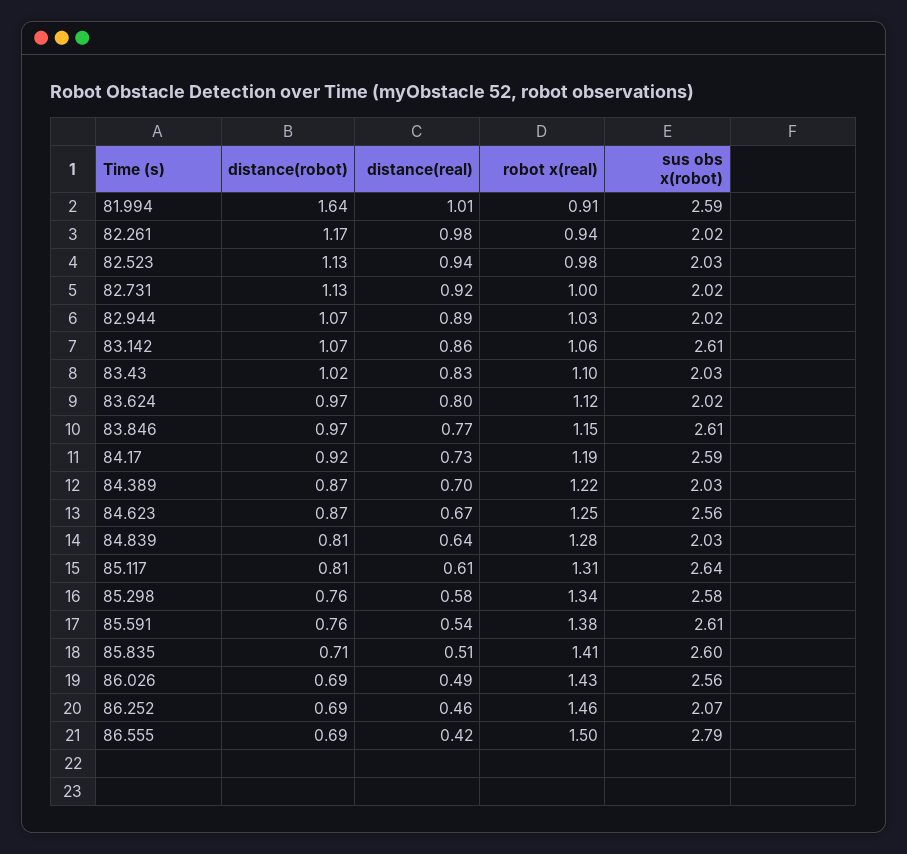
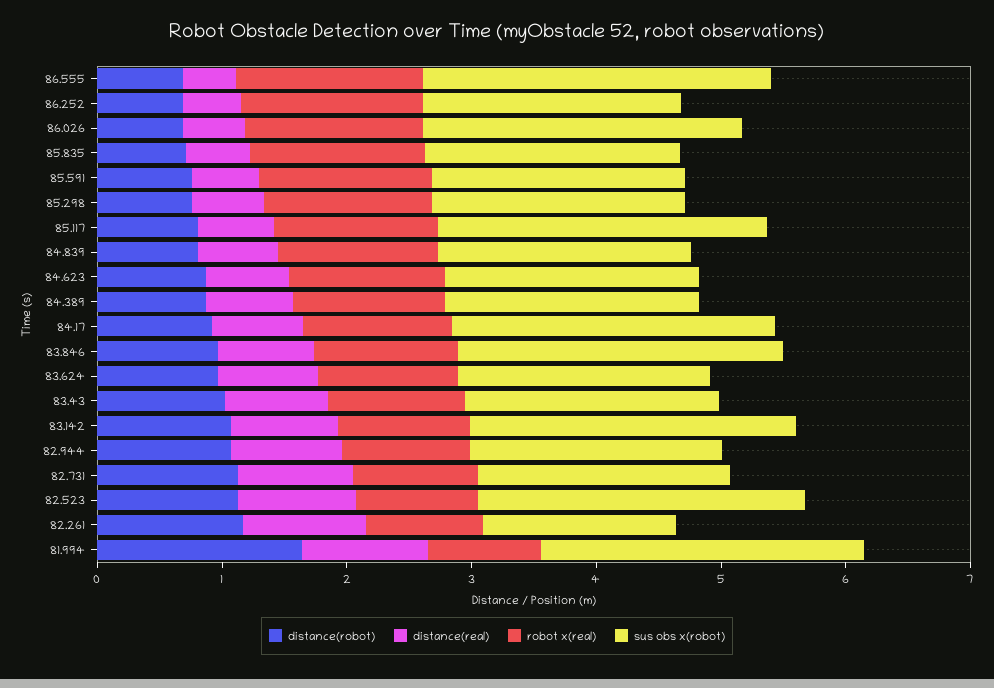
  {
    "distance(robot)": {
      "81.994": 1.64,
      "82.261": 1.17,
      "82.523": 1.13,
      "82.731": 1.13,
      "82.944": 1.07,
      "83.142": 1.07,
      "83.43": 1.02,
      "83.624": 0.97,
      "83.846": 0.97,
      "84.17": 0.92,
      "84.389": 0.87,
      "84.623": 0.87,
      "84.839": 0.81,
      "85.117": 0.81,
      "85.298": 0.76,
      "85.591": 0.76,
      "85.835": 0.71,
      "86.026": 0.69,
      "86.252": 0.69,
      "86.555": 0.69
    },
    "distance(real)": {
      "81.994": 1.01,
      "82.261": 0.98,
      "82.523": 0.94,
      "82.731": 0.92,
      "82.944": 0.89,
      "83.142": 0.86,
      "83.43": 0.83,
      "83.624": 0.8,
      "83.846": 0.77,
      "84.17": 0.73,
      "84.389": 0.7,
      "84.623": 0.67,
      "84.839": 0.64,
      "85.117": 0.61,
      "85.298": 0.58,
      "85.591": 0.54,
      "85.835": 0.51,
      "86.026": 0.49,
      "86.252": 0.46,
      "86.555": 0.42
    },
    "robot x(real)": {
      "81.994": 0.91,
      "82.261": 0.94,
      "82.523": 0.98,
      "82.731": 1,
      "82.944": 1.03,
      "83.142": 1.06,
      "83.43": 1.1,
      "83.624": 1.12,
      "83.846": 1.15,
      "84.17": 1.19,
      "84.389": 1.22,
      "84.623": 1.25,
      "84.839": 1.28,
      "85.117": 1.31,
      "85.298": 1.34,
      "85.591": 1.38,
      "85.835": 1.41,
      "86.026": 1.43,
      "86.252": 1.46,
      "86.555": 1.5
    },
    "sus obs x(robot)": {
      "81.994": 2.59,
-     "82.261": 2.02,
+     "82.261": 1.6,
-     "82.523": 2.03,
+     "82.523": 2.6,
      "82.731": 2.02,
      "82.944": 2.02,
      "83.142": 2.61,
      "83.43": 2.03,
      "83.624": 2.02,
      "83.846": 2.61,
      "84.17": 2.59,
      "84.389": 2.03,
-     "84.623": 2.56,
+     "84.623": 2,
      "84.839": 2.03,
      "85.117": 2.64,
-     "85.298": 2.58,
+     "85.298": 2,
-     "85.591": 2.61,
+     "85.591": 2,
-     "85.835": 2.6,
+     "85.835": 2,
      "86.026": 2.56,
      "86.252": 2.07,
      "86.555": 2.79
    }
  }

